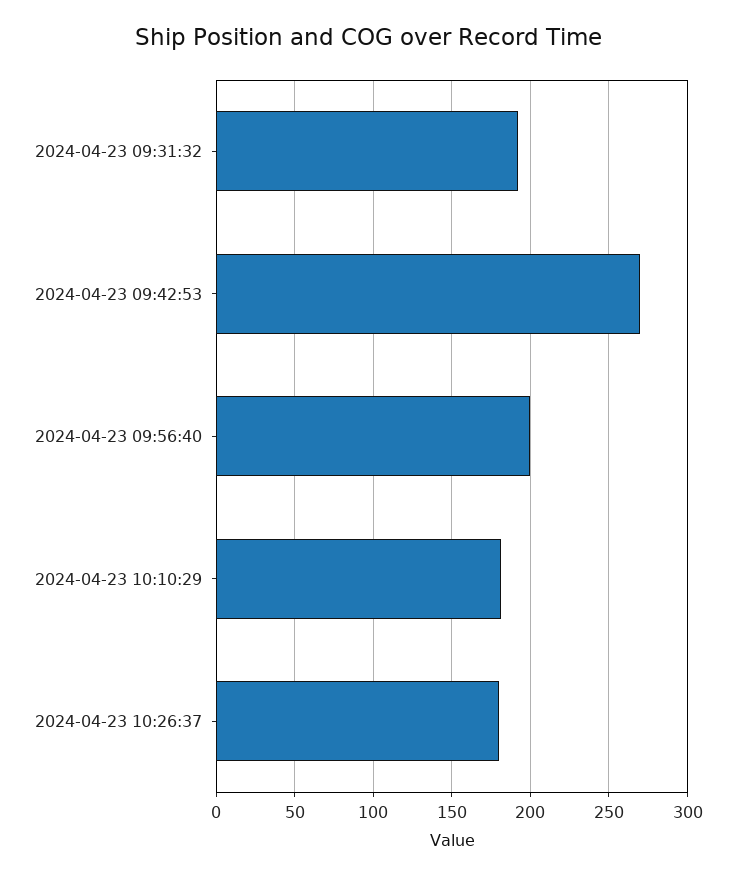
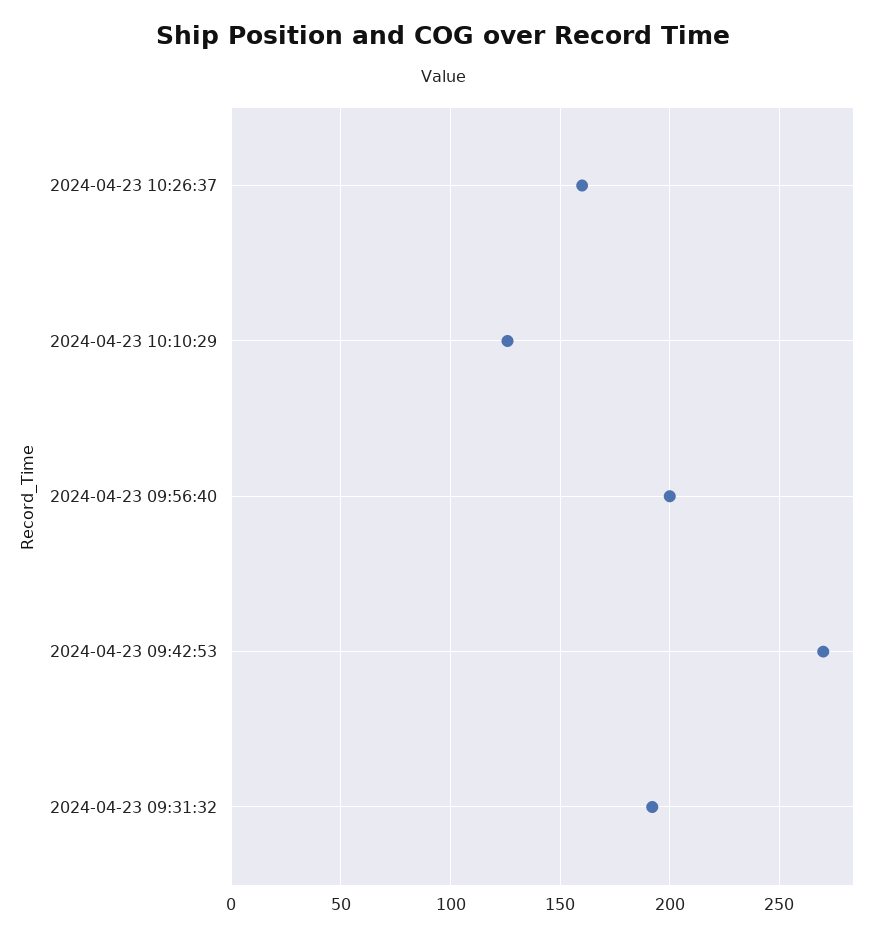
  {
    "2024-04-23 09:31:32": 190,
    "2024-04-23 09:42:53": 270,
    "2024-04-23 09:56:40": 200,
-   "2024-04-23 10:10:29": 180,
+   "2024-04-23 10:10:29": 125,
-   "2024-04-23 10:26:37": 180
+   "2024-04-23 10:26:37": 160
  }

